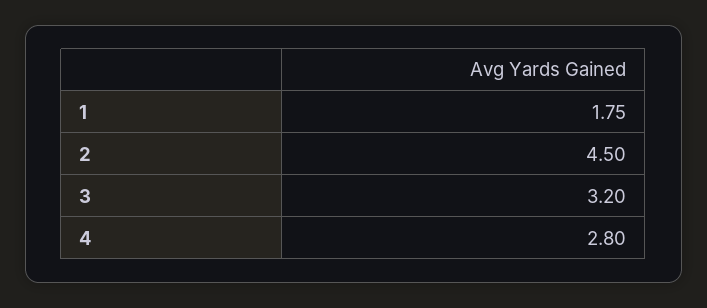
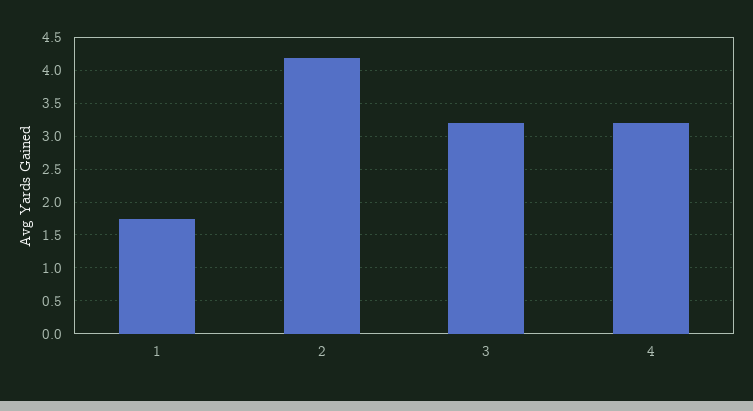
  {
    "1": 1.75,
-   "2": 4.5,
+   "2": 4.2,
    "3": 3.2,
-   "4": 2.8
+   "4": 3.2
  }

